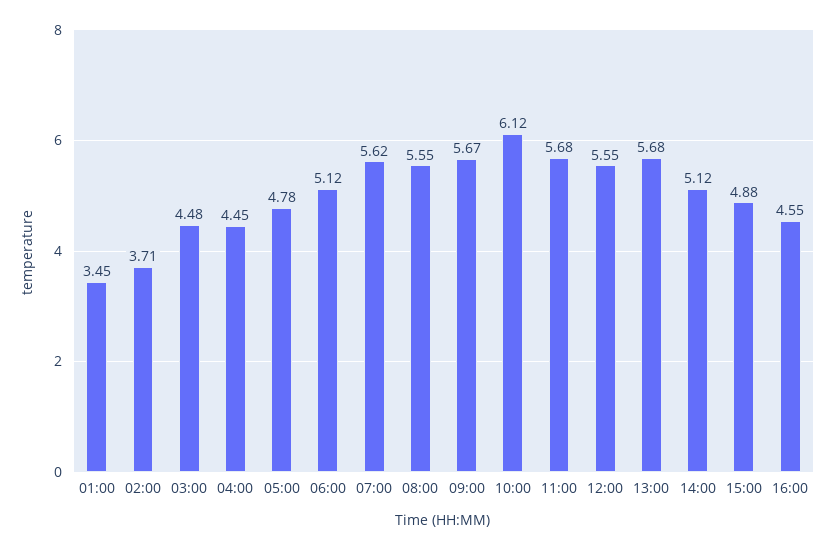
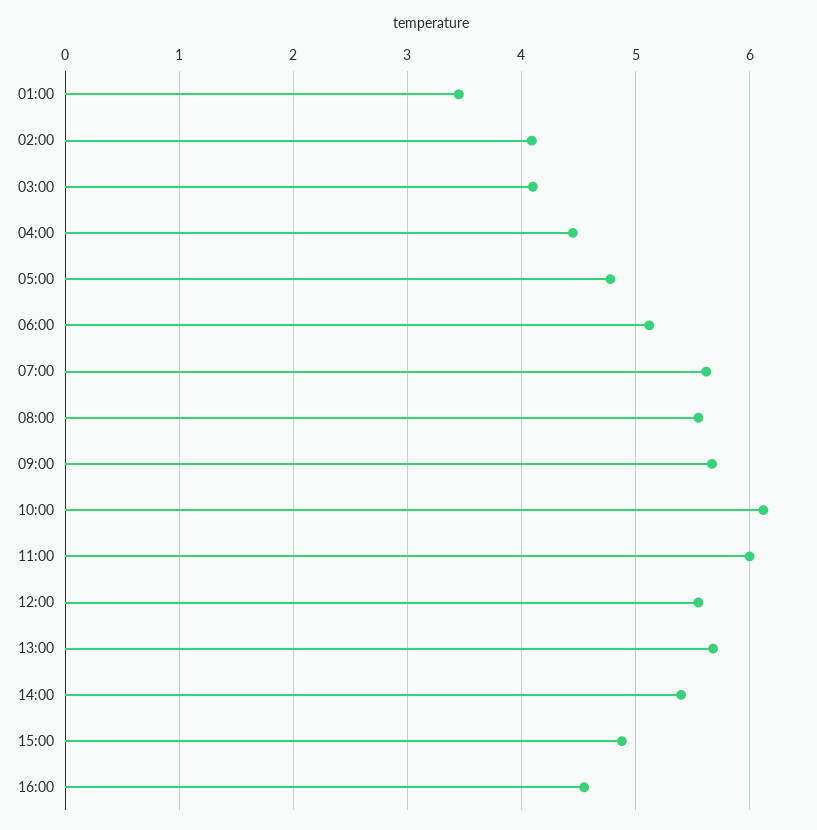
  {
    "01:00": 3.45,
-   "02:00": 3.71,
+   "02:00": 4.1,
-   "03:00": 4.48,
+   "03:00": 4.1,
    "04:00": 4.45,
    "05:00": 4.78,
    "06:00": 5.12,
    "07:00": 5.62,
    "08:00": 5.55,
    "09:00": 5.67,
    "10:00": 6.12,
-   "11:00": 5.68,
+   "11:00": 6,
    "12:00": 5.55,
    "13:00": 5.68,
-   "14:00": 5.12,
+   "14:00": 5.4,
    "15:00": 4.88,
    "16:00": 4.55
  }

